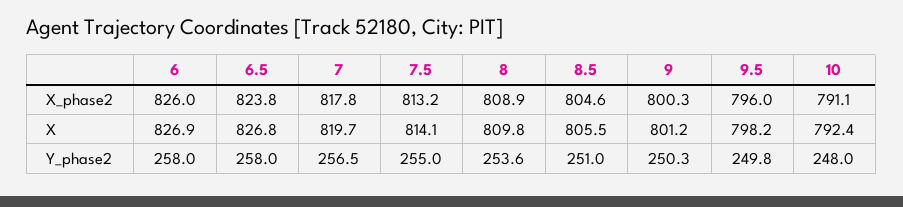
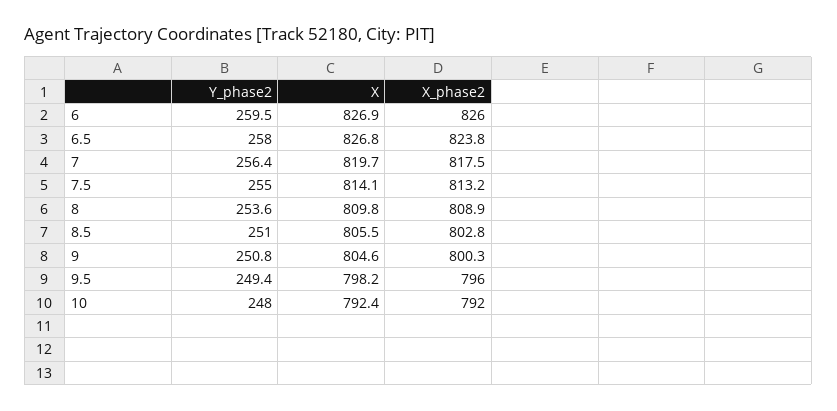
  {
    "6": {
      "X_phase2": 826,
      "X": 826.9,
-     "Y_phase2": 258
+     "Y_phase2": 259.5
    },
    "6.5": {
      "X_phase2": 823.8,
      "X": 826.8,
      "Y_phase2": 258
    },
    "7": {
-     "X_phase2": 817.8,
+     "X_phase2": 817.5,
      "X": 819.7,
-     "Y_phase2": 256.5
+     "Y_phase2": 256.4
    },
    "7.5": {
      "X_phase2": 813.2,
      "X": 814.1,
      "Y_phase2": 255
    },
    "8": {
      "X_phase2": 808.9,
      "X": 809.8,
      "Y_phase2": 253.6
    },
    "8.5": {
-     "X_phase2": 804.6,
+     "X_phase2": 802.8,
      "X": 805.5,
      "Y_phase2": 251
    },
    "9": {
      "X_phase2": 800.3,
-     "X": 801.2,
+     "X": 804.6,
-     "Y_phase2": 250.3
+     "Y_phase2": 250.8
    },
    "9.5": {
      "X_phase2": 796,
      "X": 798.2,
-     "Y_phase2": 249.8
+     "Y_phase2": 249.4
    },
    "10": {
-     "X_phase2": 791.1,
+     "X_phase2": 792,
      "X": 792.4,
      "Y_phase2": 248
    }
  }

